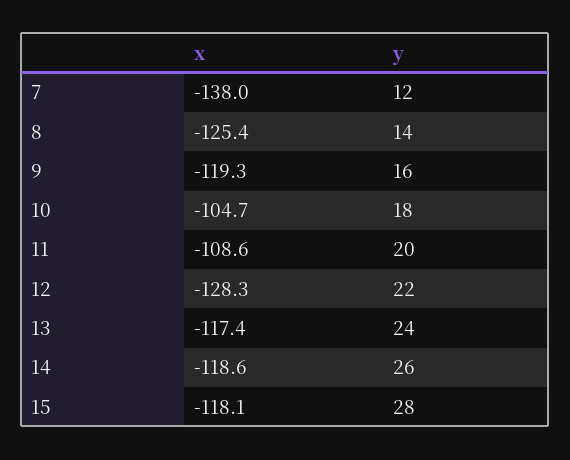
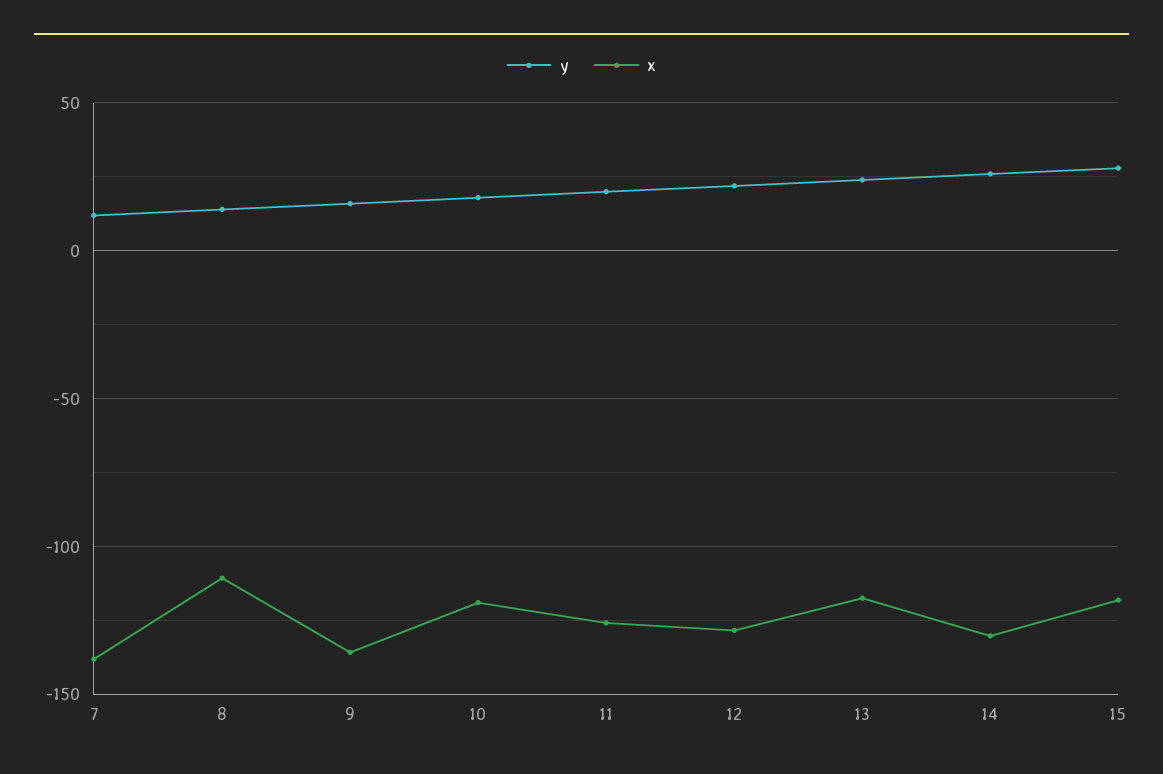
  {
    "x": {
      "7": -138,
-     "8": -125.4,
+     "8": -110,
-     "9": -119.3,
+     "9": -135,
-     "10": -104.7,
+     "10": -120,
-     "11": -108.6,
+     "11": -125,
      "12": -128.3,
      "13": -117.4,
-     "14": -118.6,
+     "14": -130,
      "15": -118.1
    },
    "y": {
      "7": 12,
      "8": 14,
      "9": 16,
      "10": 18,
      "11": 20,
      "12": 22,
      "13": 24,
      "14": 26,
      "15": 28
    }
  }

